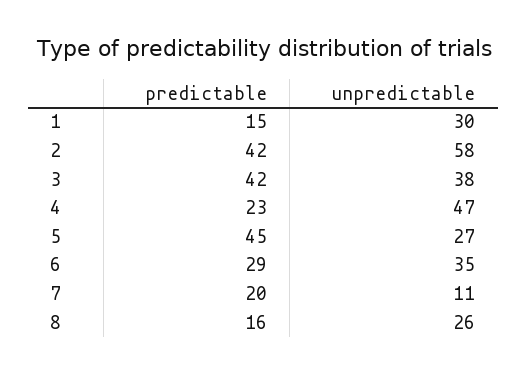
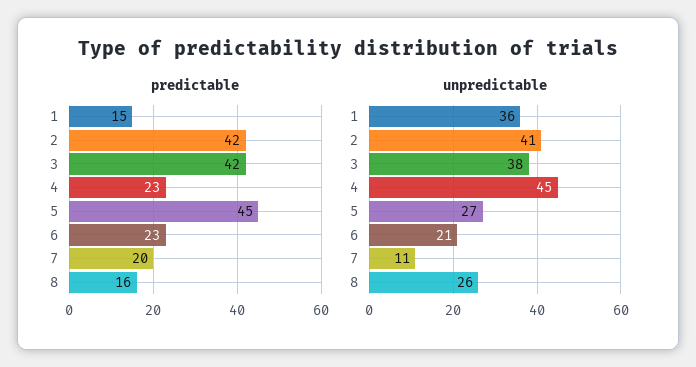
  {
    "predictable": {
      "1": 15,
      "2": 42,
      "3": 42,
      "4": 23,
      "5": 45,
-     "6": 29,
+     "6": 23,
      "7": 20,
      "8": 16
    },
    "unpredictable": {
-     "1": 30,
+     "1": 36,
-     "2": 58,
+     "2": 41,
      "3": 38,
-     "4": 47,
+     "4": 45,
      "5": 27,
-     "6": 35,
+     "6": 21,
      "7": 11,
      "8": 26
    }
  }

